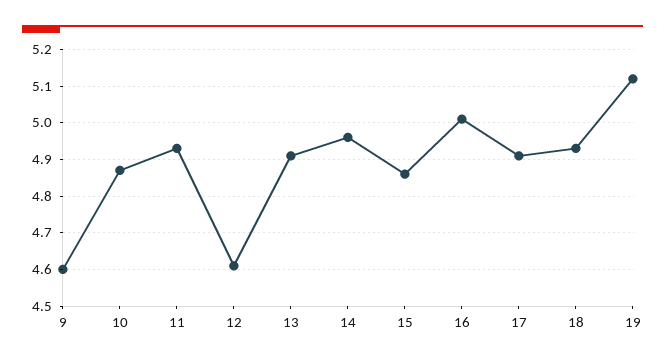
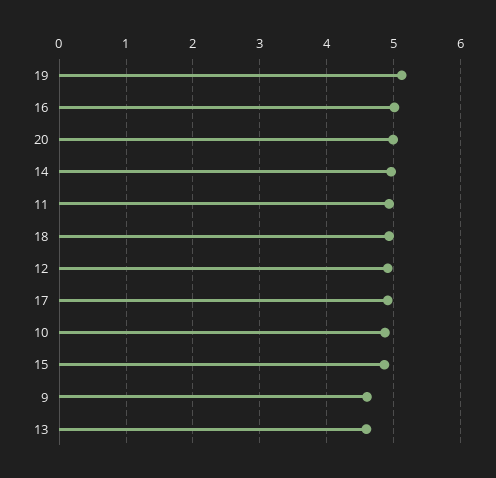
  {
    "9": 4.6,
    "10": 4.85,
    "11": 4.95,
-   "12": 4.6,
+   "12": 4.9,
-   "13": 4.9,
+   "13": 4.6,
    "14": 4.95,
    "15": 4.85,
    "16": 5,
    "17": 4.9,
    "18": 4.95,
-   "19": 5.1
+   "19": 5.1,
+   "20": 5
  }

